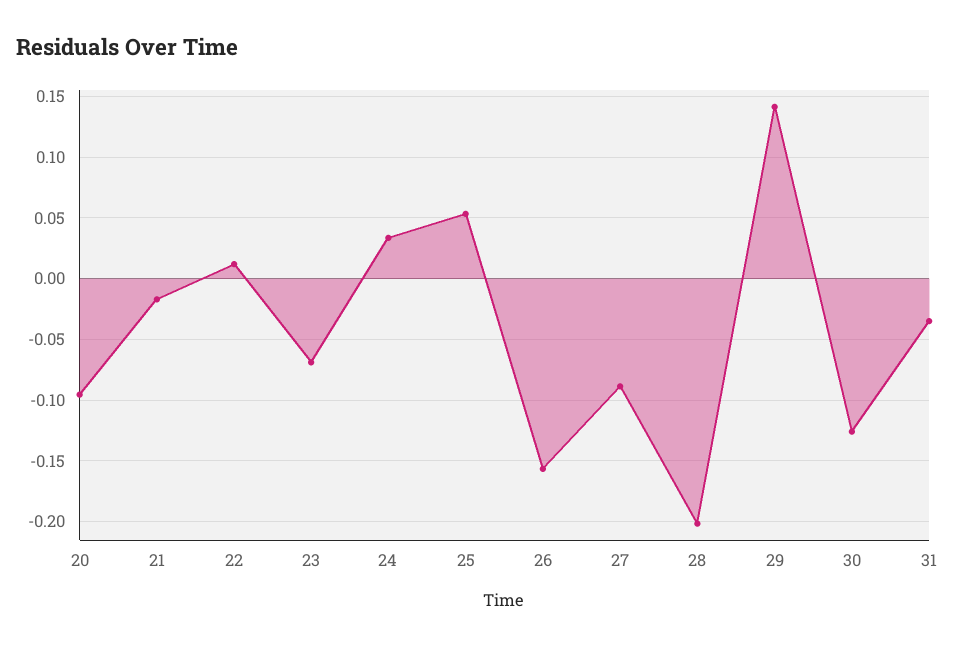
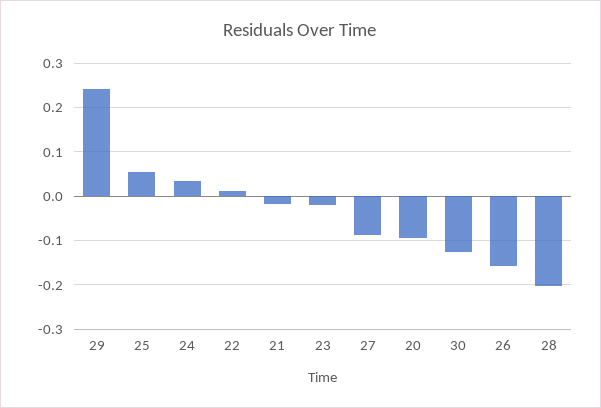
  {
    "20": -0.095,
    "21": -0.015,
    "22": 0.01,
-   "23": -0.07,
+   "23": -0.02,
    "24": 0.035,
    "25": 0.055,
    "26": -0.155,
    "27": -0.09,
    "28": -0.2,
-   "29": 0.14,
+   "29": 0.24,
-   "30": -0.125,
+   "30": -0.125
-   "31": -0.035
  }

